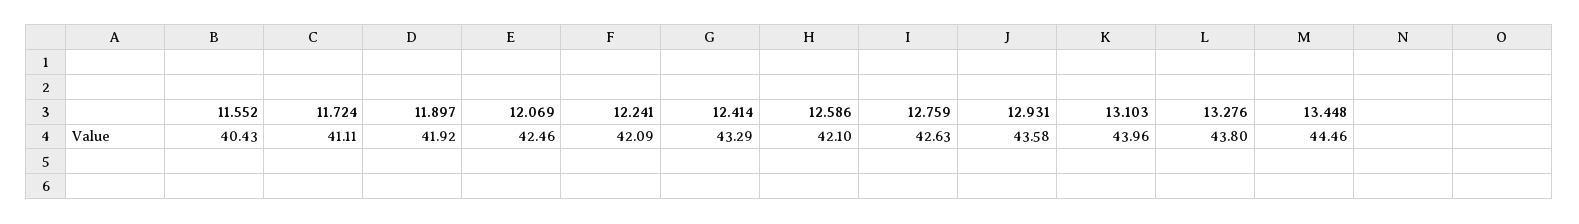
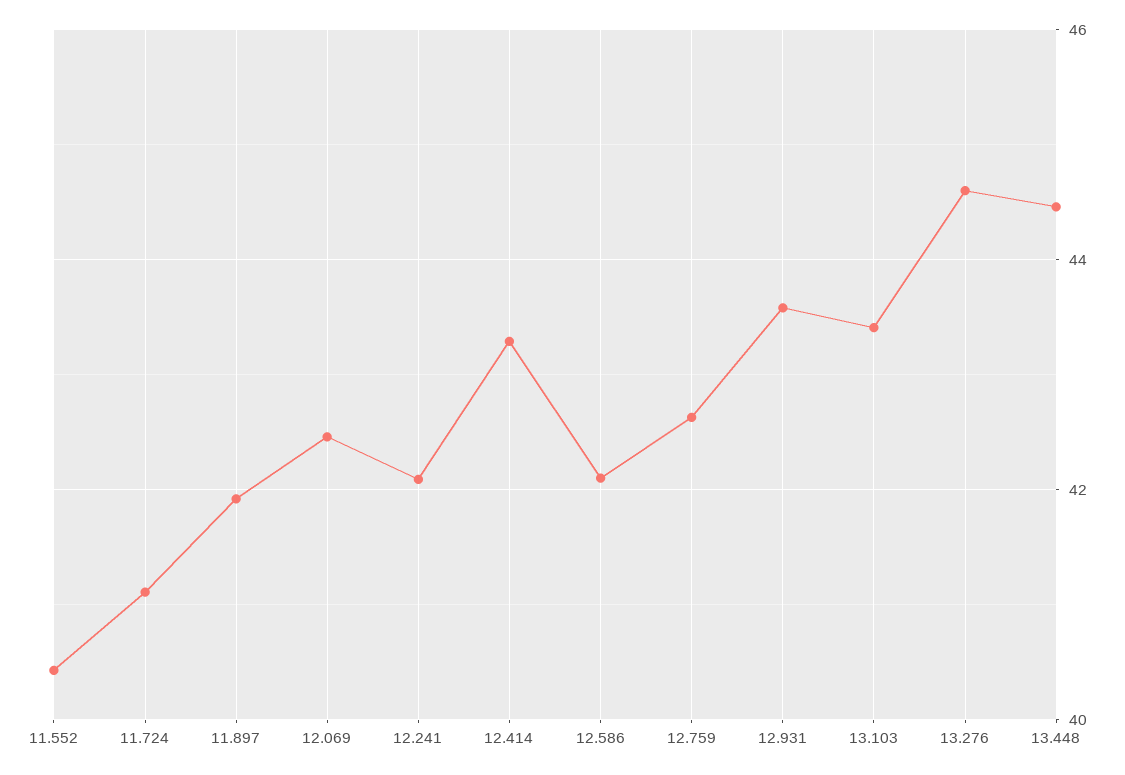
  {
    "11.552": 40.43,
    "11.724": 41.11,
    "11.897": 41.92,
    "12.069": 42.46,
    "12.241": 42.09,
    "12.414": 43.29,
    "12.586": 42.1,
    "12.759": 42.63,
    "12.931": 43.58,
-   "13.103": 43.96,
+   "13.103": 43.4,
-   "13.276": 43.8,
+   "13.276": 44.6,
    "13.448": 44.46
  }

